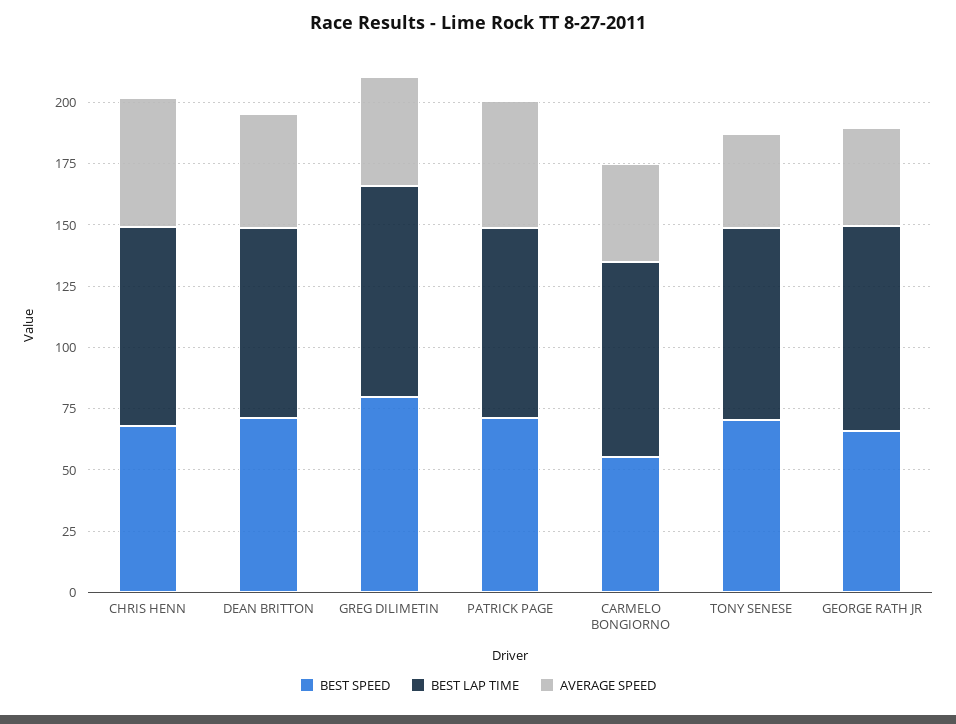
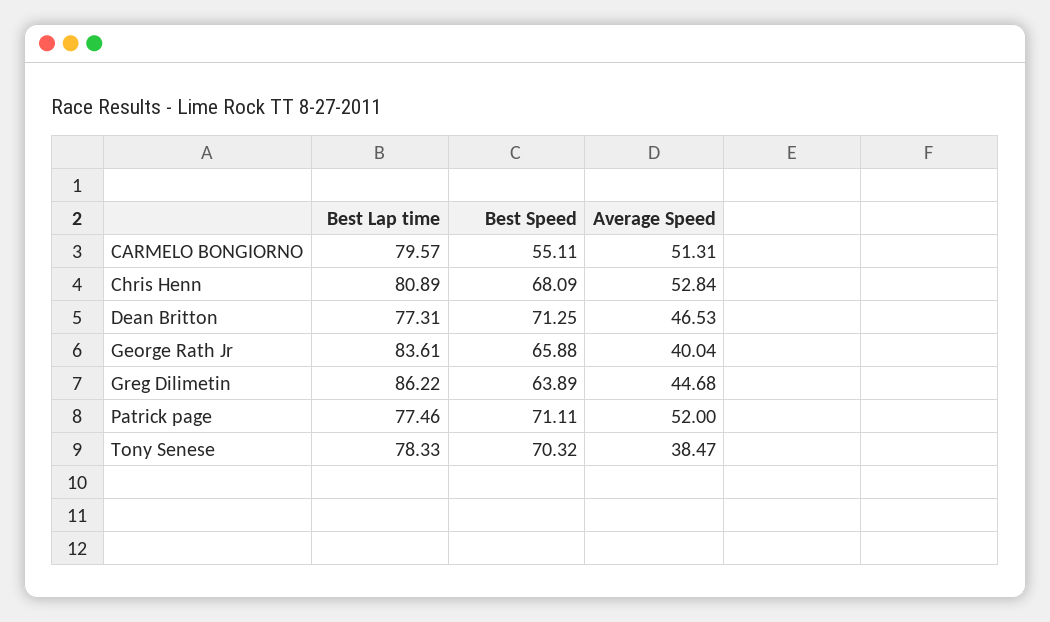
  {
    "BEST SPEED": {
      "CHRIS HENN": 68.09,
      "DEAN BRITTON": 71.25,
-     "GREG DILIMETIN": 80,
+     "GREG DILIMETIN": 63.89,
      "PATRICK PAGE": 71.11,
      "CARMELO BONGIORNO": 55.11,
      "TONY SENESE": 70.32,
      "GEORGE RATH JR": 65.88
    },
    "BEST LAP TIME": {
      "CHRIS HENN": 80.89,
      "DEAN BRITTON": 77.31,
      "GREG DILIMETIN": 86.22,
      "PATRICK PAGE": 77.46,
      "CARMELO BONGIORNO": 79.57,
      "TONY SENESE": 78.33,
      "GEORGE RATH JR": 83.61
    },
    "AVERAGE SPEED": {
      "CHRIS HENN": 52.84,
      "DEAN BRITTON": 46.53,
      "GREG DILIMETIN": 44.68,
      "PATRICK PAGE": 52,
-     "CARMELO BONGIORNO": 40,
+     "CARMELO BONGIORNO": 51.31,
      "TONY SENESE": 38.47,
      "GEORGE RATH JR": 40.04
    }
  }

